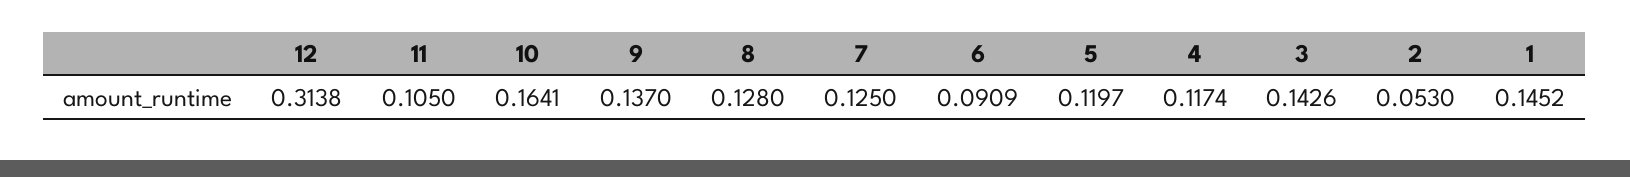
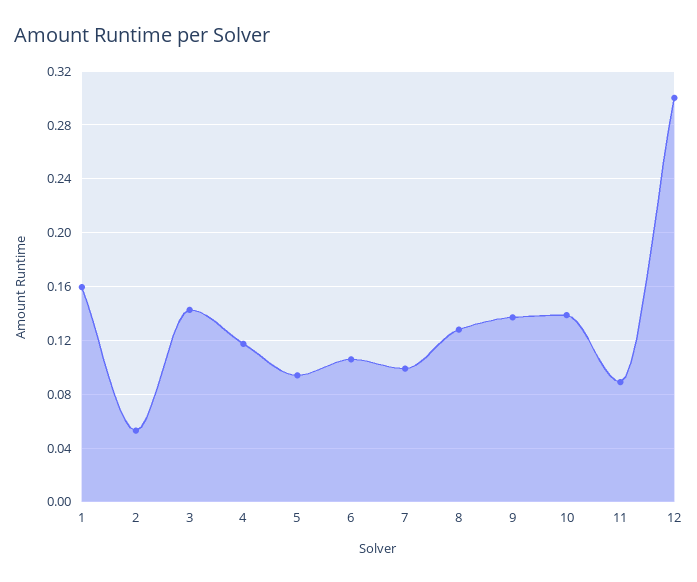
  {
-   "12": 0.3138,
+   "12": 0.3,
-   "11": 0.105,
+   "11": 0.09,
-   "10": 0.1641,
+   "10": 0.14,
    "9": 0.137,
    "8": 0.128,
-   "7": 0.125,
+   "7": 0.1,
-   "6": 0.0909,
+   "6": 0.105,
-   "5": 0.1197,
+   "5": 0.095,
    "4": 0.1174,
    "3": 0.1426,
    "2": 0.053,
-   "1": 0.1452
+   "1": 0.16
  }

